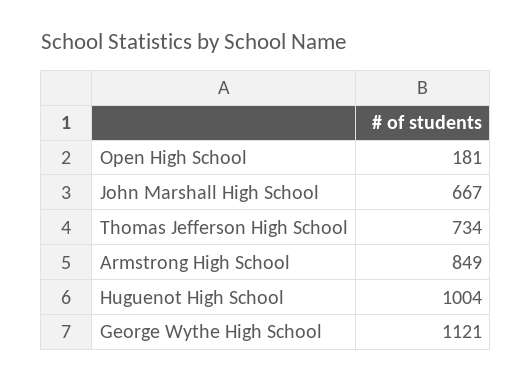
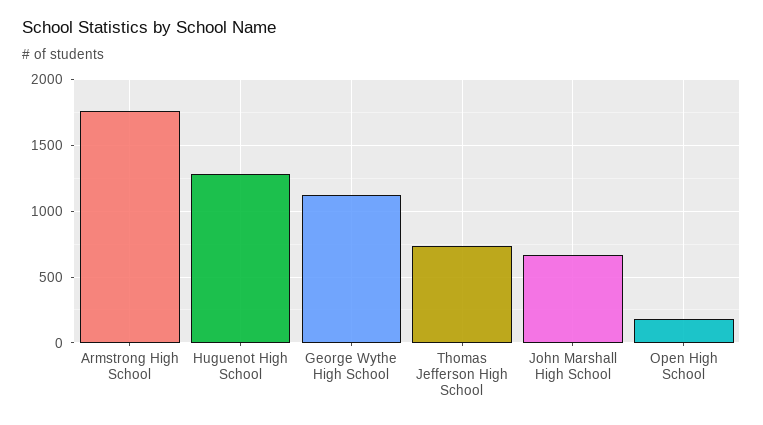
  {
    "Open High School": 181,
    "John Marshall High School": 667,
    "Thomas Jefferson High School": 734,
-   "Armstrong High School": 849,
+   "Armstrong High School": 1750,
-   "Huguenot High School": 1004,
+   "Huguenot High School": 1300,
    "George Wythe High School": 1121
  }

